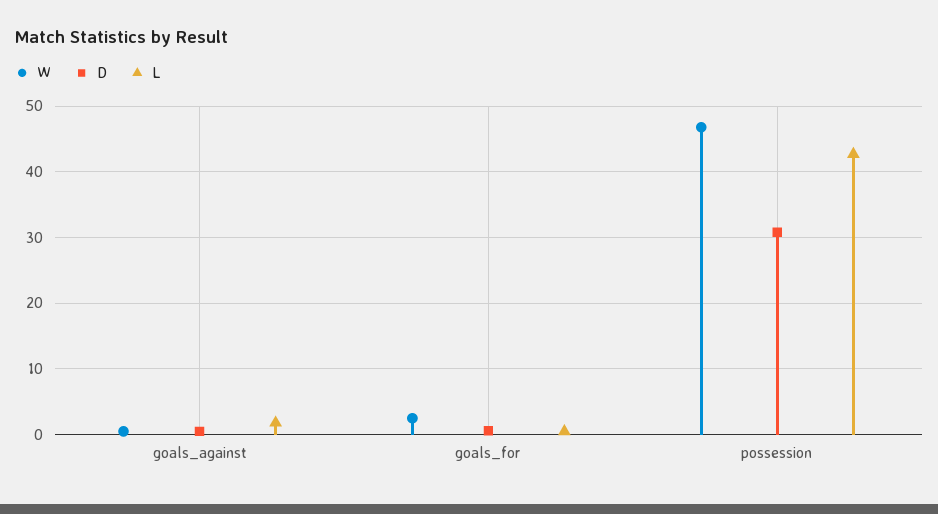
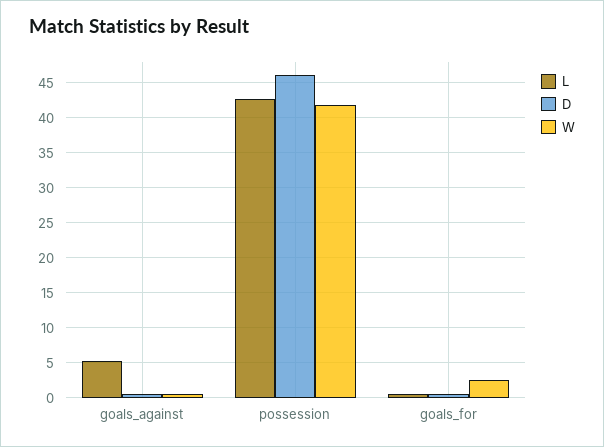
  {
    "W": {
      "goals_against": 1,
      "goals_for": 3,
-     "possession": 47
+     "possession": 42
    },
    "D": {
      "goals_against": 1,
      "goals_for": 1,
-     "possession": 31
+     "possession": 46
    },
    "L": {
-     "goals_against": 2,
+     "goals_against": 5,
      "goals_for": 1,
      "possession": 43
    }
  }

